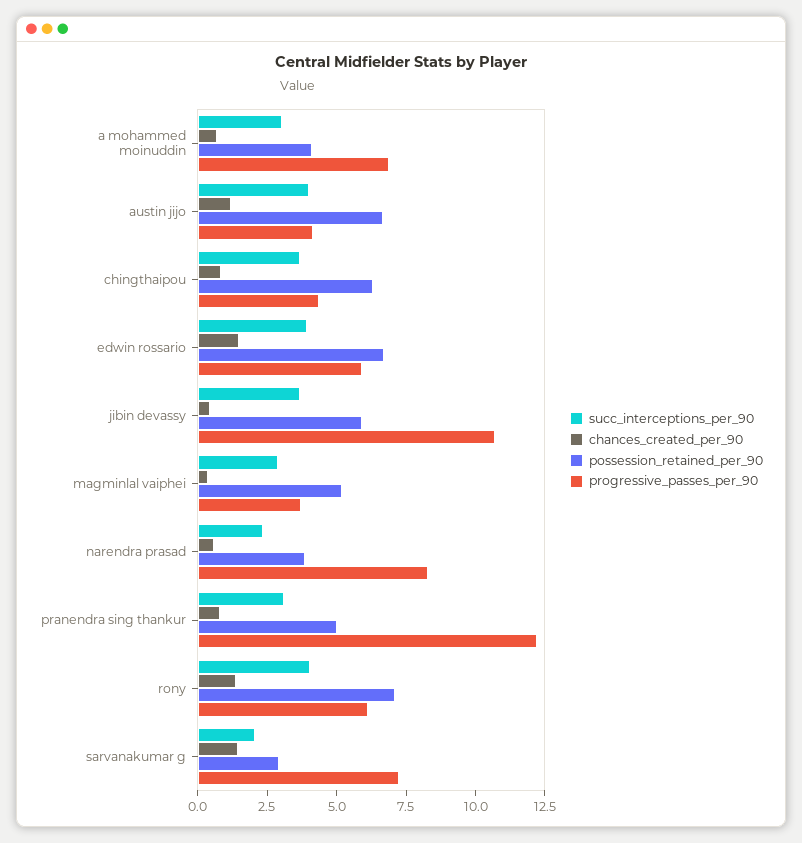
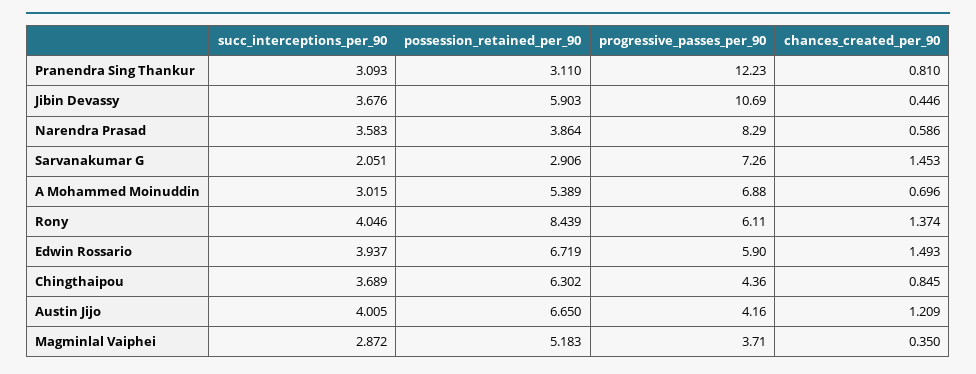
  {
    "succ_interceptions_per_90": {
      "a mohammed moinuddin": 3.015,
      "austin jijo": 4.005,
      "chingthaipou": 3.689,
      "edwin rossario": 3.937,
      "jibin devassy": 3.676,
      "magminlal vaiphei": 2.872,
-     "narendra prasad": 2.5,
+     "narendra prasad": 3.583,
      "pranendra sing thankur": 3.093,
      "rony": 4.046,
      "sarvanakumar g": 2.051
    },
    "chances_created_per_90": {
      "a mohammed moinuddin": 0.696,
      "austin jijo": 1.209,
      "chingthaipou": 0.845,
      "edwin rossario": 1.493,
      "jibin devassy": 0.446,
      "magminlal vaiphei": 0.35,
      "narendra prasad": 0.586,
      "pranendra sing thankur": 0.81,
      "rony": 1.374,
      "sarvanakumar g": 1.453
    },
    "possession_retained_per_90": {
-     "a mohammed moinuddin": 4,
+     "a mohammed moinuddin": 5.389,
      "austin jijo": 6.65,
      "chingthaipou": 6.302,
      "edwin rossario": 6.719,
      "jibin devassy": 5.903,
      "magminlal vaiphei": 5.183,
      "narendra prasad": 3.864,
-     "pranendra sing thankur": 5,
+     "pranendra sing thankur": 3.11,
-     "rony": 7,
+     "rony": 8.439,
      "sarvanakumar g": 2.906
    },
    "progressive_passes_per_90": {
      "a mohammed moinuddin": 6.88,
      "austin jijo": 4.16,
      "chingthaipou": 4.36,
      "edwin rossario": 5.9,
      "jibin devassy": 10.69,
      "magminlal vaiphei": 3.71,
      "narendra prasad": 8.29,
      "pranendra sing thankur": 12.23,
      "rony": 6.11,
      "sarvanakumar g": 7.26
    }
  }

